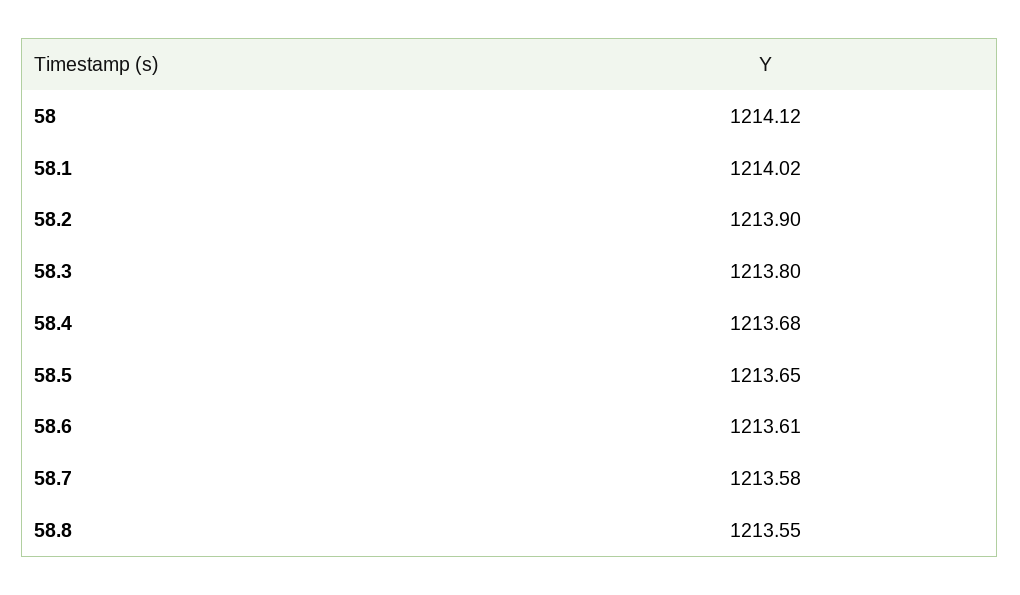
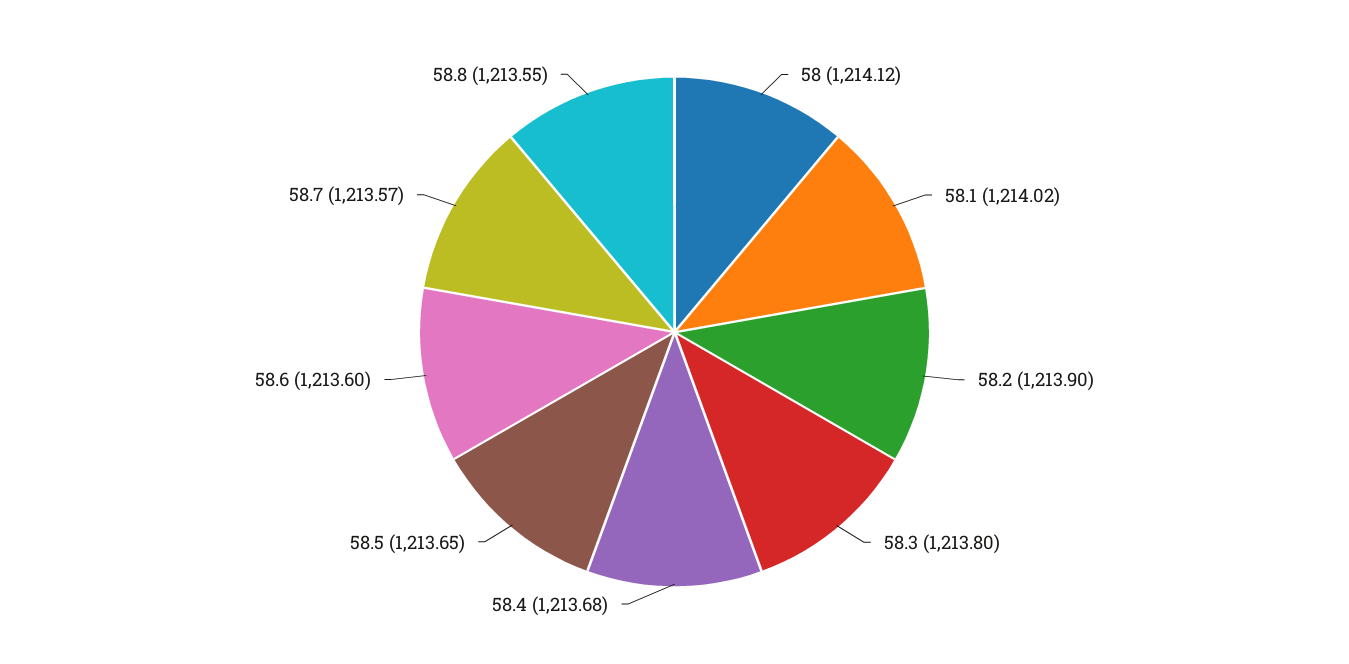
  {
    "58": 1214.12,
    "58.1": 1214.02,
    "58.2": 1213.9,
    "58.3": 1213.8,
    "58.4": 1213.68,
    "58.5": 1213.65,
-   "58.6": 1213.61,
+   "58.6": 1213.6,
-   "58.7": 1213.58,
+   "58.7": 1213.57,
    "58.8": 1213.55
  }

